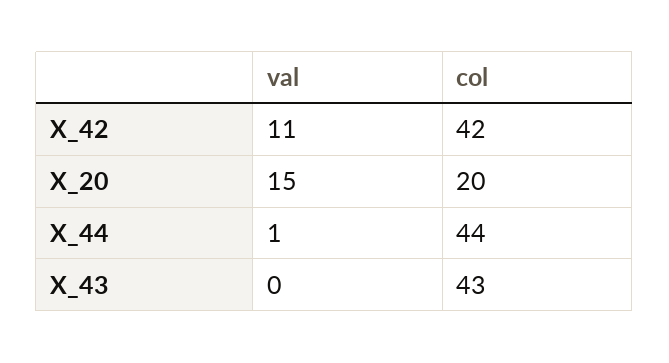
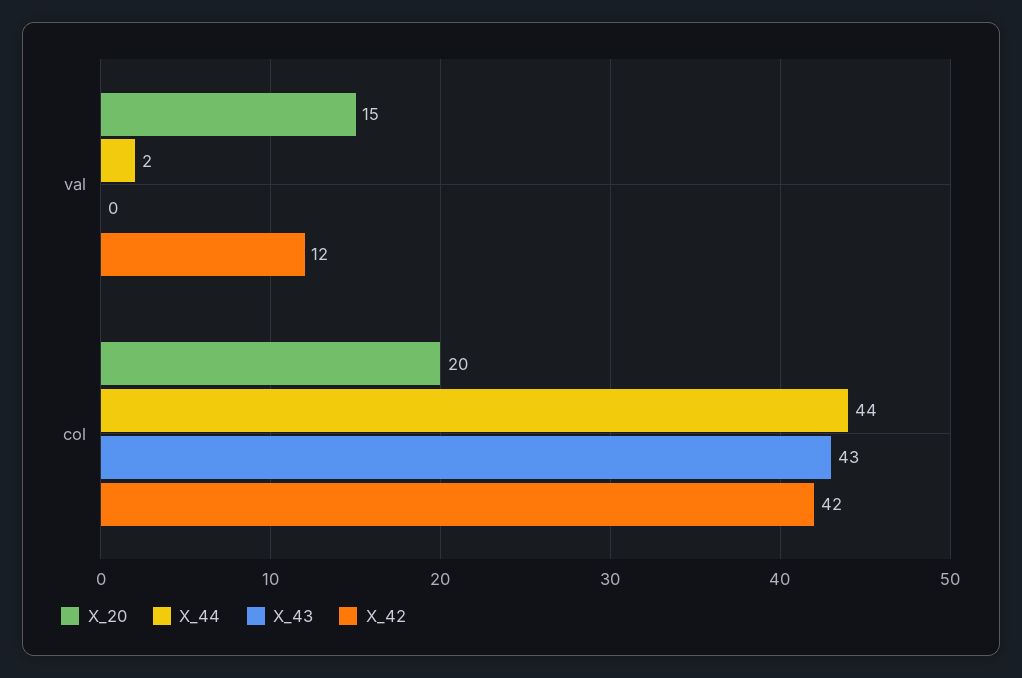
  {
    "X_42": {
-     "val": 11,
+     "val": 12,
      "col": 42
    },
    "X_20": {
      "val": 15,
      "col": 20
    },
    "X_44": {
-     "val": 1,
+     "val": 2,
      "col": 44
    },
    "X_43": {
      "val": 0,
      "col": 43
    }
  }

